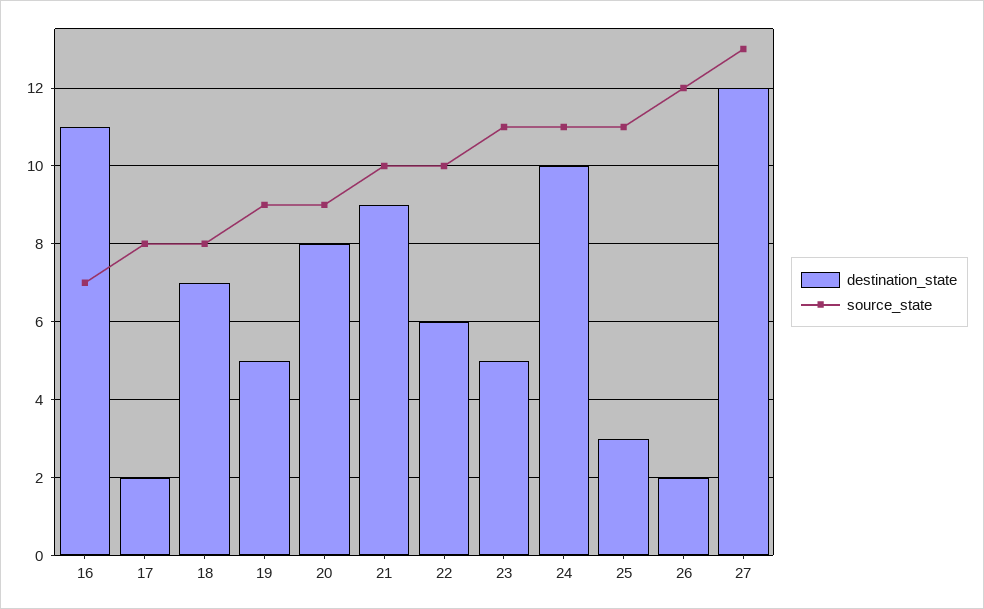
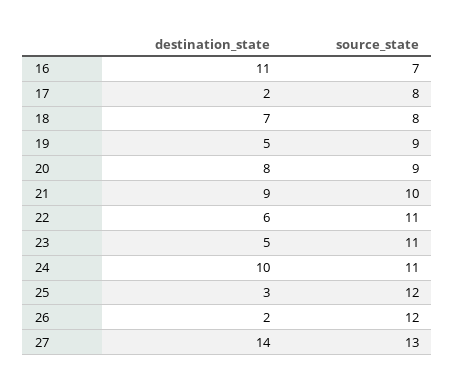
  {
    "destination_state": {
      "16": 11,
      "17": 2,
      "18": 7,
      "19": 5,
      "20": 8,
      "21": 9,
      "22": 6,
      "23": 5,
      "24": 10,
      "25": 3,
      "26": 2,
-     "27": 12
+     "27": 14
    },
    "source_state": {
      "16": 7,
      "17": 8,
      "18": 8,
      "19": 9,
      "20": 9,
      "21": 10,
-     "22": 10,
+     "22": 11,
      "23": 11,
      "24": 11,
-     "25": 11,
+     "25": 12,
      "26": 12,
      "27": 13
    }
  }

